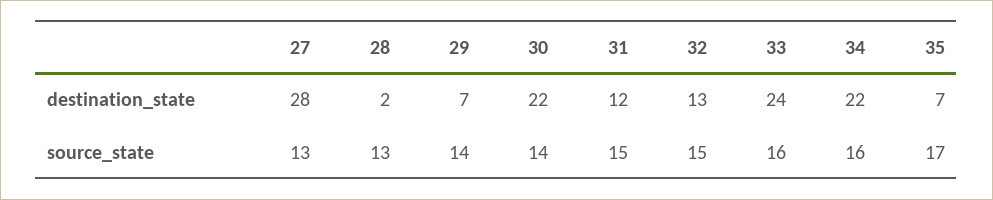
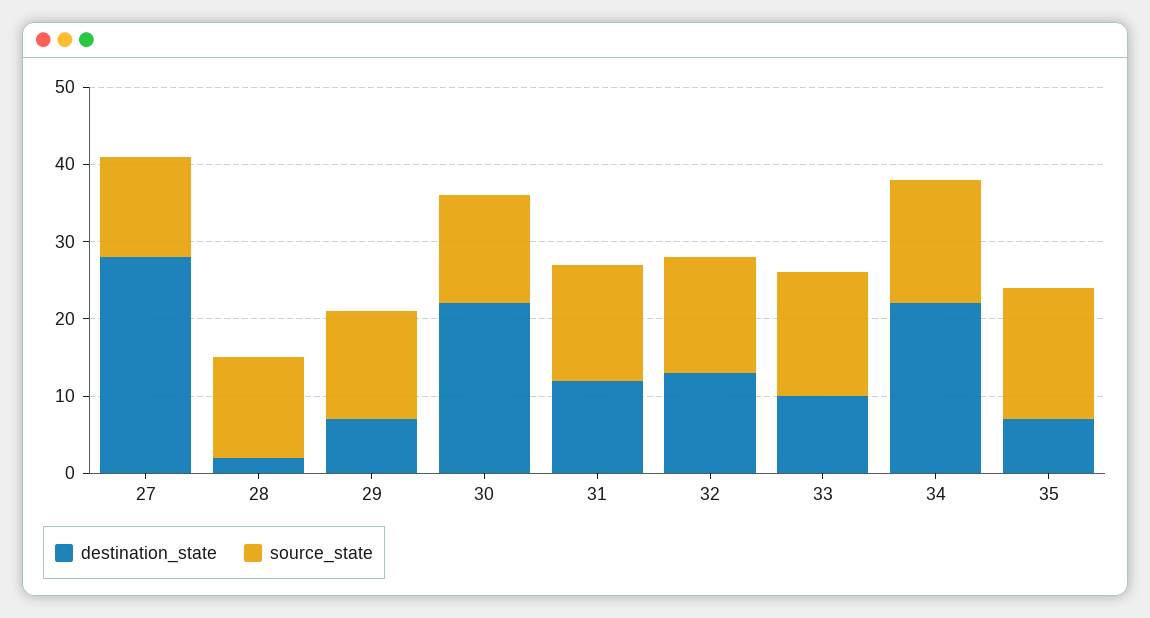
  {
    "destination_state": {
      "27": 28,
      "28": 2,
      "29": 7,
      "30": 22,
      "31": 12,
      "32": 13,
-     "33": 24,
+     "33": 10,
      "34": 22,
      "35": 7
    },
    "source_state": {
      "27": 13,
      "28": 13,
      "29": 14,
      "30": 14,
      "31": 15,
      "32": 15,
      "33": 16,
      "34": 16,
      "35": 17
    }
  }

